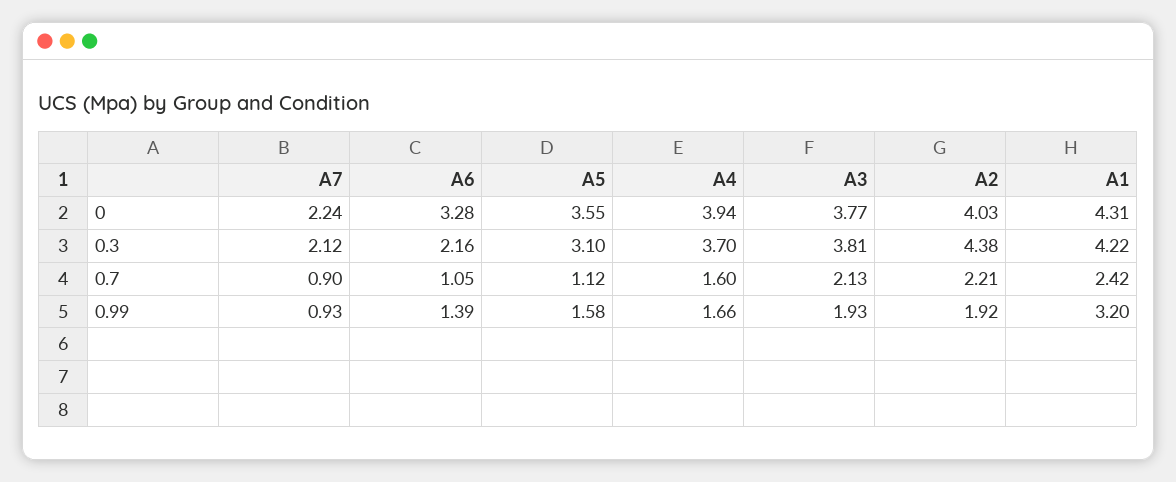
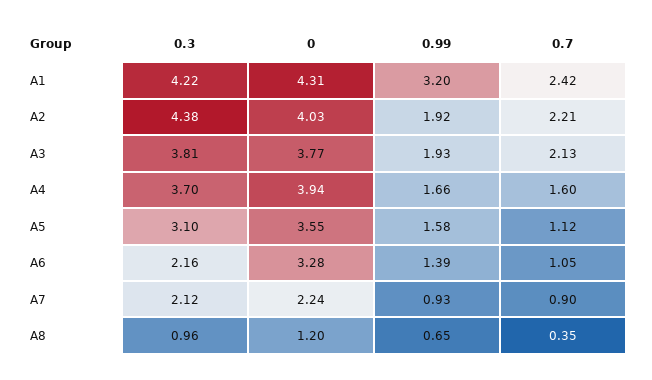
  {
    "A7": {
      "0": 2.24,
      "0.3": 2.12,
      "0.7": 0.9,
      "0.99": 0.93
    },
    "A6": {
      "0": 3.28,
      "0.3": 2.16,
      "0.7": 1.05,
      "0.99": 1.39
    },
    "A5": {
      "0": 3.55,
      "0.3": 3.1,
      "0.7": 1.12,
      "0.99": 1.58
    },
    "A4": {
      "0": 3.94,
      "0.3": 3.7,
      "0.7": 1.6,
      "0.99": 1.66
    },
    "A3": {
      "0": 3.77,
      "0.3": 3.81,
      "0.7": 2.13,
      "0.99": 1.93
    },
    "A2": {
      "0": 4.03,
      "0.3": 4.38,
      "0.7": 2.21,
      "0.99": 1.92
    },
    "A1": {
      "0": 4.31,
      "0.3": 4.22,
      "0.7": 2.42,
      "0.99": 3.2
-   }
+   },
+   "A8": {
+     "0.3": 0.96,
+     "0": 1.2,
+     "0.99": 0.65,
+     "0.7": 0.35
+   }
  }

